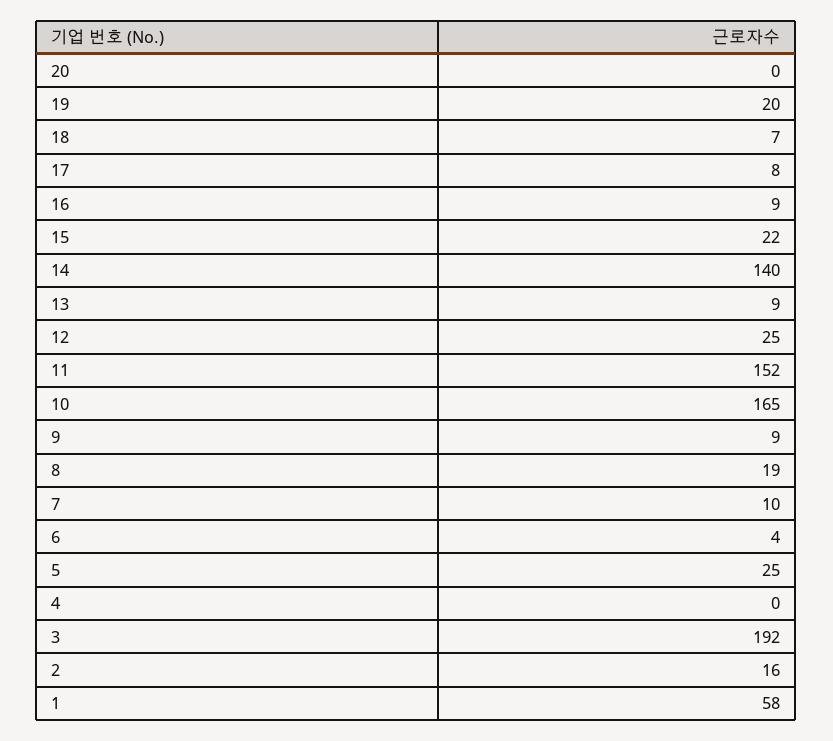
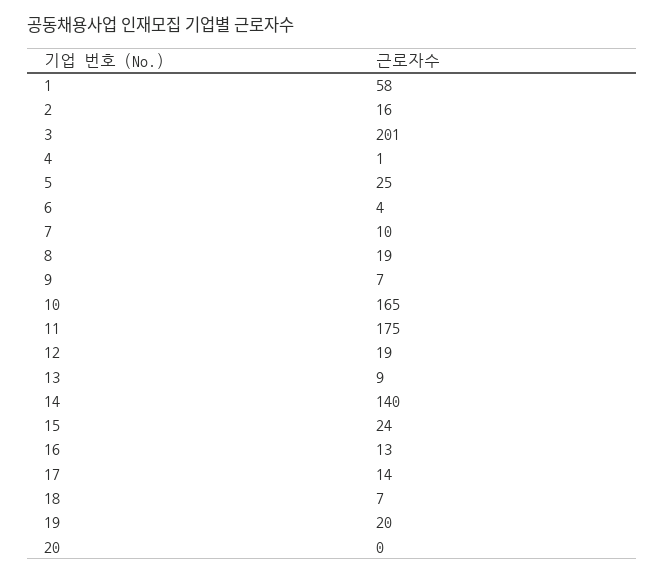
  {
    "20": 0,
    "19": 20,
    "18": 7,
-   "17": 8,
+   "17": 14,
-   "16": 9,
+   "16": 13,
-   "15": 22,
+   "15": 24,
    "14": 140,
    "13": 9,
-   "12": 25,
+   "12": 19,
-   "11": 152,
+   "11": 175,
    "10": 165,
-   "9": 9,
+   "9": 7,
    "8": 19,
    "7": 10,
    "6": 4,
    "5": 25,
-   "4": 0,
+   "4": 1,
-   "3": 192,
+   "3": 201,
    "2": 16,
    "1": 58
  }

